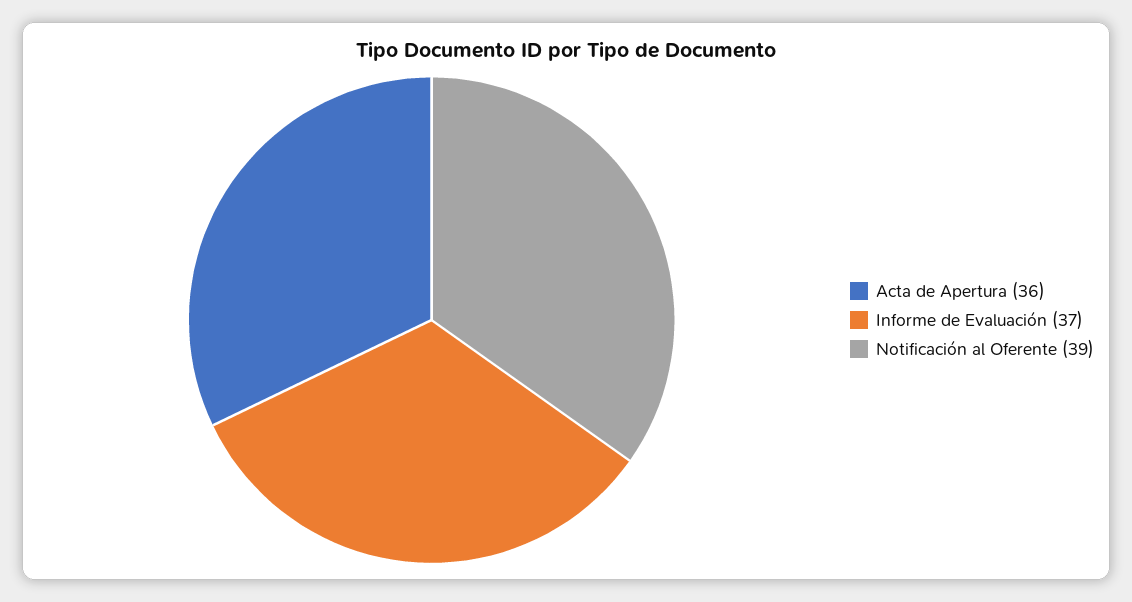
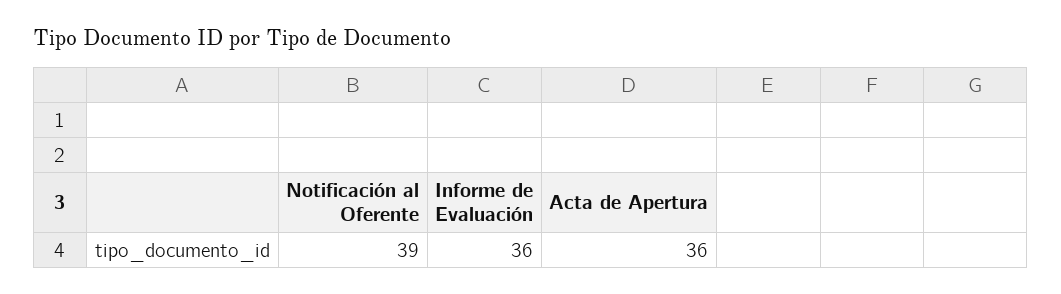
  {
    "Acta de Apertura": 36,
-   "Informe de Evaluación": 37,
+   "Informe de Evaluación": 36,
    "Notificación al Oferente": 39
  }

